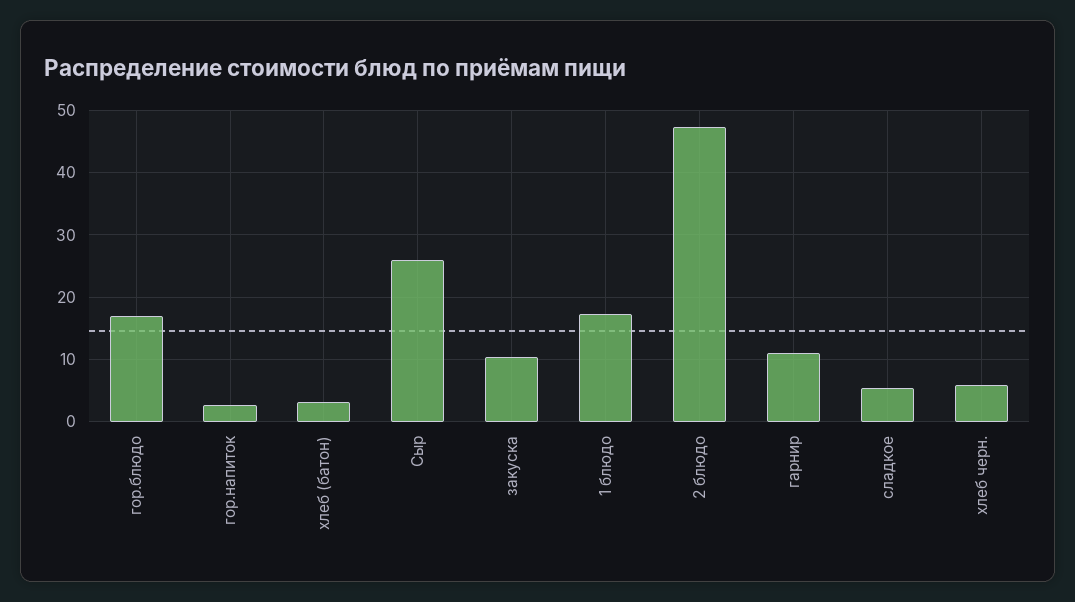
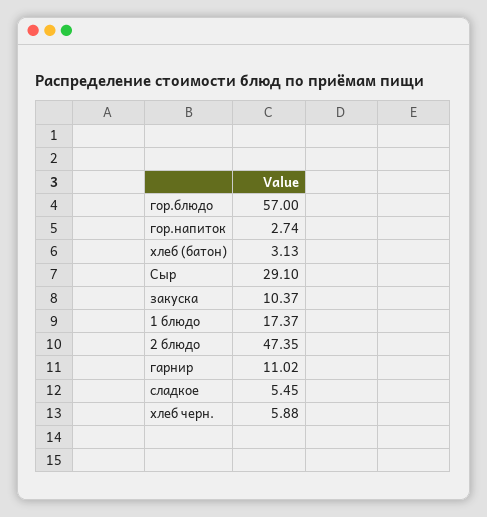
  {
-   "гор.блюдо": 17,
+   "гор.блюдо": 57,
    "гор.напиток": 2.74,
    "хлеб (батон)": 3.13,
-   "Сыр": 26,
+   "Сыр": 29.1,
    "закуска": 10.37,
    "1 блюдо": 17.37,
    "2 блюдо": 47.35,
    "гарнир": 11.02,
    "сладкое": 5.45,
    "хлеб черн.": 5.88
  }

